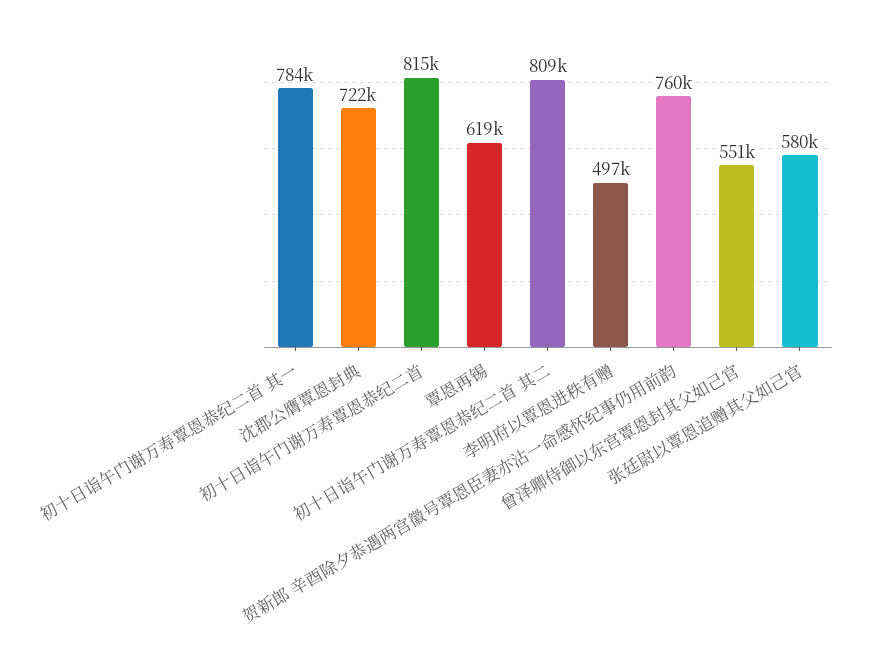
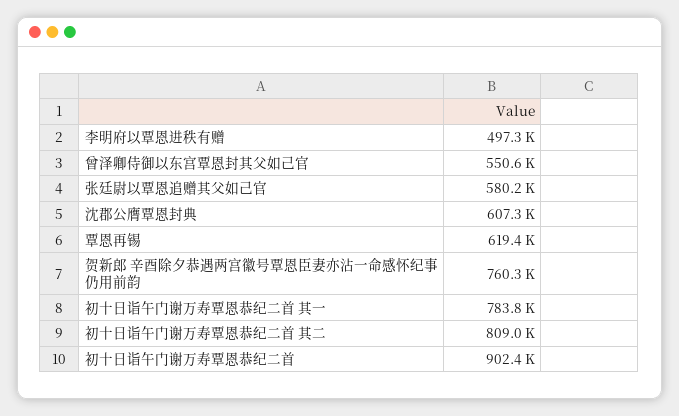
  {
    "初十日诣午门谢万寿覃恩恭纪二首 其一": 783800,
-   "沈郡公膺覃恩封典": 722000,
+   "沈郡公膺覃恩封典": 607300,
-   "初十日诣午门谢万寿覃恩恭纪二首": 815000,
+   "初十日诣午门谢万寿覃恩恭纪二首": 902400,
    "覃恩再锡": 619400,
    "初十日诣午门谢万寿覃恩恭纪二首 其二": 809000,
    "李明府以覃恩进秩有赠": 497300,
    "贺新郎 辛酉除夕恭遇两宫徽号覃恩臣妻亦沾一命感怀纪事仍用前韵": 760300,
    "曾泽卿侍御以东宫覃恩封其父如己官": 550600,
    "张廷尉以覃恩追赠其父如己官": 580200
  }

